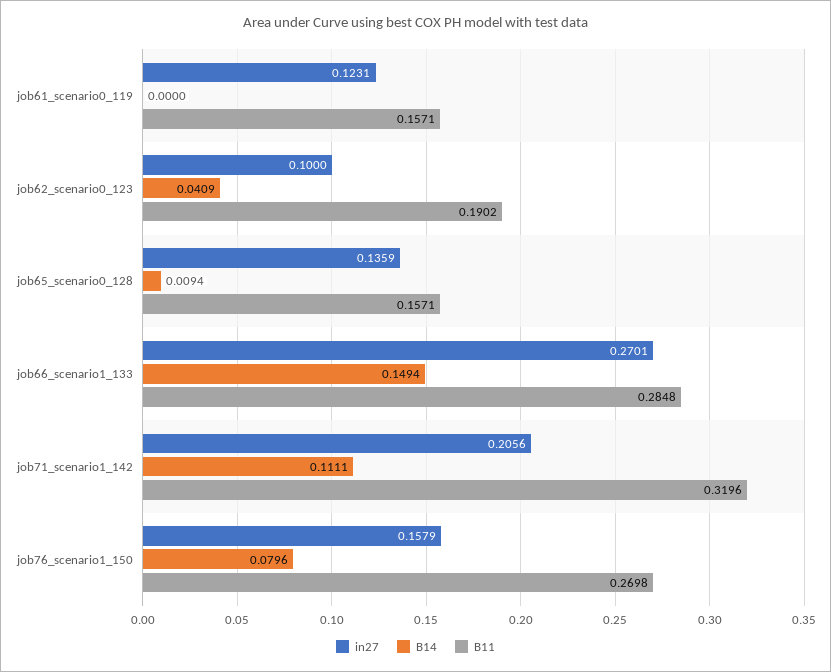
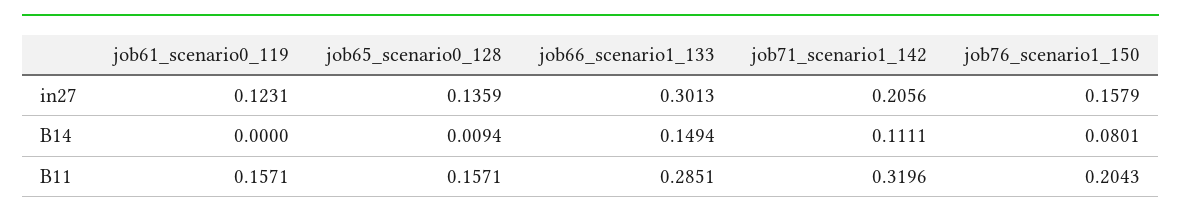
  {
    "in27": {
      "job61_scenario0_119": 0.1231,
-     "job62_scenario0_123": 0.1,
      "job65_scenario0_128": 0.1359,
-     "job66_scenario1_133": 0.2701,
+     "job66_scenario1_133": 0.3013,
      "job71_scenario1_142": 0.2056,
      "job76_scenario1_150": 0.1579
    },
    "B14": {
      "job61_scenario0_119": 0,
-     "job62_scenario0_123": 0.0409,
      "job65_scenario0_128": 0.0094,
      "job66_scenario1_133": 0.1494,
      "job71_scenario1_142": 0.1111,
-     "job76_scenario1_150": 0.0796
+     "job76_scenario1_150": 0.0801
    },
    "B11": {
      "job61_scenario0_119": 0.1571,
-     "job62_scenario0_123": 0.1902,
      "job65_scenario0_128": 0.1571,
-     "job66_scenario1_133": 0.2848,
+     "job66_scenario1_133": 0.2851,
      "job71_scenario1_142": 0.3196,
-     "job76_scenario1_150": 0.2698
+     "job76_scenario1_150": 0.2043
    }
  }

